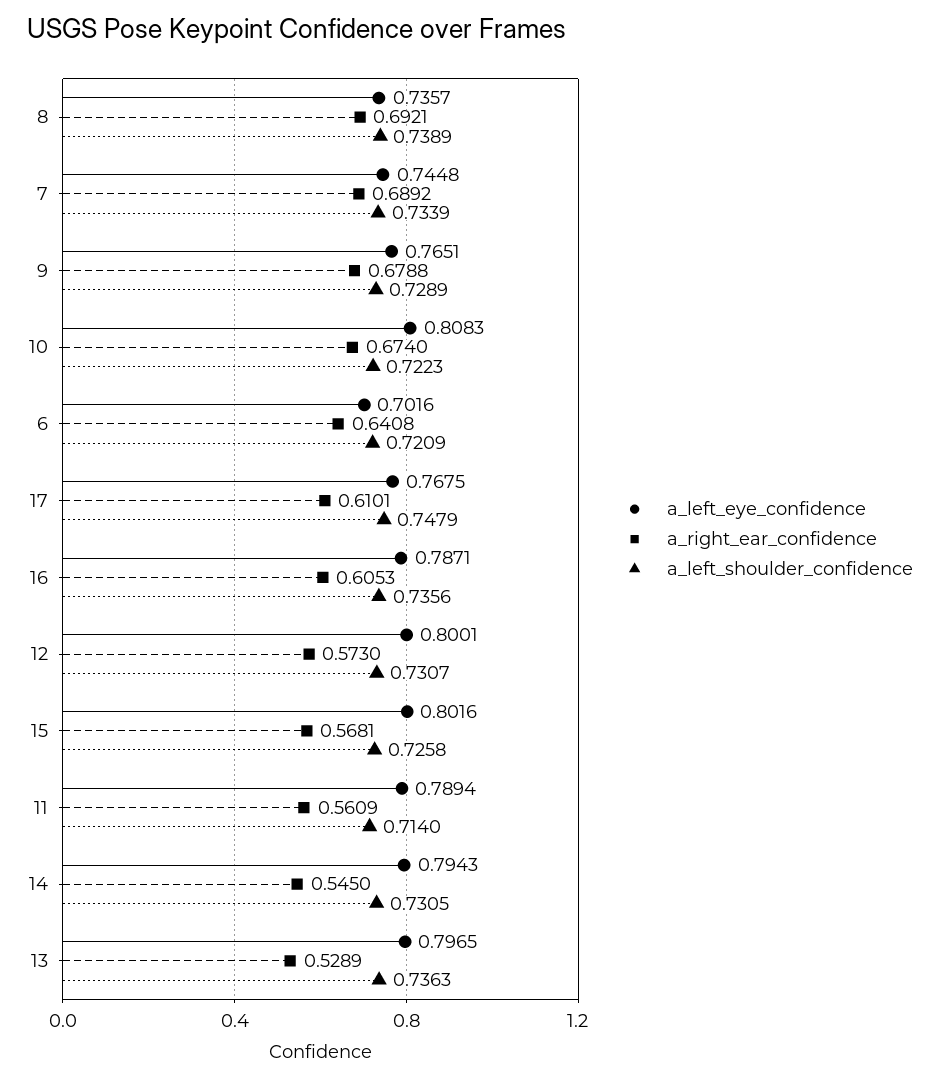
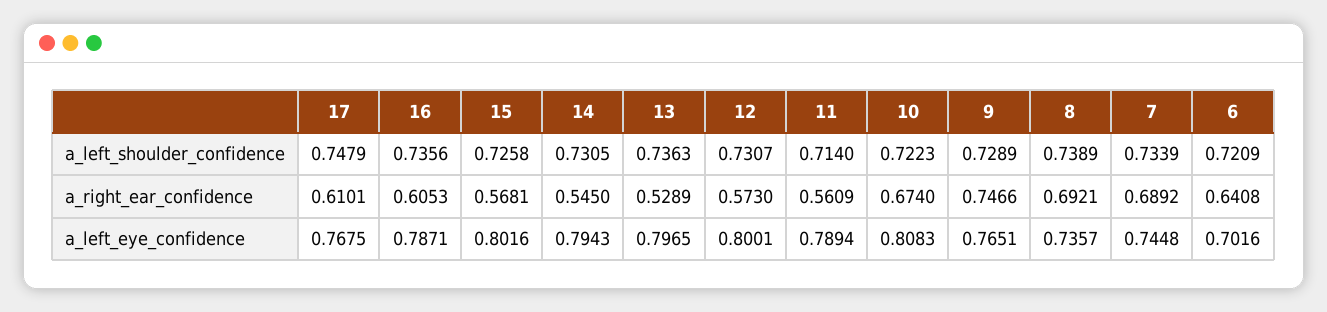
  {
    "a_left_eye_confidence": {
      "8": 0.7357,
      "7": 0.7448,
      "9": 0.7651,
      "10": 0.8083,
      "6": 0.7016,
      "17": 0.7675,
      "16": 0.7871,
      "12": 0.8001,
      "15": 0.8016,
      "11": 0.7894,
      "14": 0.7943,
      "13": 0.7965
    },
    "a_right_ear_confidence": {
      "8": 0.6921,
      "7": 0.6892,
-     "9": 0.6788,
+     "9": 0.7466,
      "10": 0.674,
      "6": 0.6408,
      "17": 0.6101,
      "16": 0.6053,
      "12": 0.573,
      "15": 0.5681,
      "11": 0.5609,
      "14": 0.545,
      "13": 0.5289
    },
    "a_left_shoulder_confidence": {
      "8": 0.7389,
      "7": 0.7339,
      "9": 0.7289,
      "10": 0.7223,
      "6": 0.7209,
      "17": 0.7479,
      "16": 0.7356,
      "12": 0.7307,
      "15": 0.7258,
      "11": 0.714,
      "14": 0.7305,
      "13": 0.7363
    }
  }

